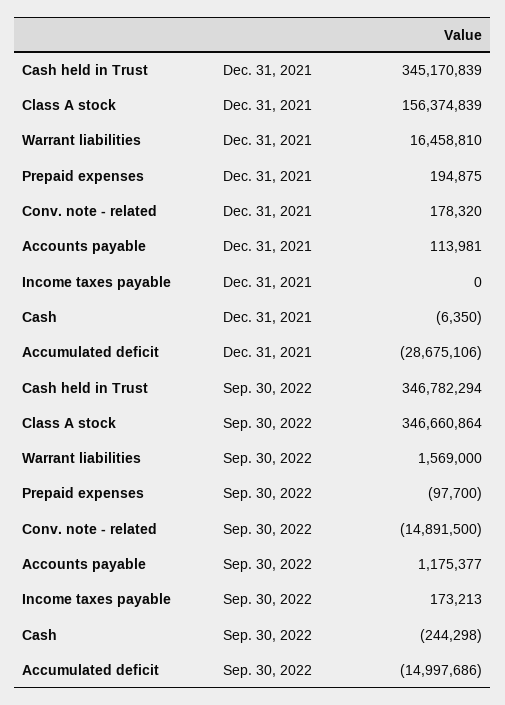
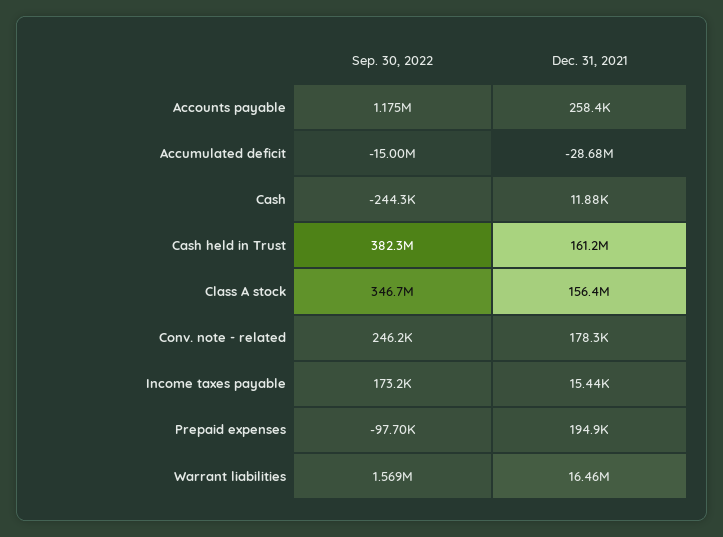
  {
    "Cash held in Trust": {
-     "Dec. 31, 2021": 345170839,
+     "Dec. 31, 2021": 161200000,
-     "Sep. 30, 2022": 346782294
+     "Sep. 30, 2022": 382300000
    },
    "Class A stock": {
      "Dec. 31, 2021": 156374839,
      "Sep. 30, 2022": 346660864
    },
    "Warrant liabilities": {
      "Dec. 31, 2021": 16458810,
      "Sep. 30, 2022": 1569000
    },
    "Prepaid expenses": {
      "Dec. 31, 2021": 194875,
      "Sep. 30, 2022": -97700
    },
    "Conv. note - related": {
      "Dec. 31, 2021": 178320,
-     "Sep. 30, 2022": -14891500
+     "Sep. 30, 2022": 246200
    },
    "Accounts payable": {
-     "Dec. 31, 2021": 113981,
+     "Dec. 31, 2021": 258400,
      "Sep. 30, 2022": 1175377
    },
    "Income taxes payable": {
-     "Dec. 31, 2021": 0,
+     "Dec. 31, 2021": 15440,
      "Sep. 30, 2022": 173213
    },
    "Cash": {
-     "Dec. 31, 2021": -6350,
+     "Dec. 31, 2021": 11880,
      "Sep. 30, 2022": -244298
    },
    "Accumulated deficit": {
      "Dec. 31, 2021": -28675106,
      "Sep. 30, 2022": -14997686
    }
  }

